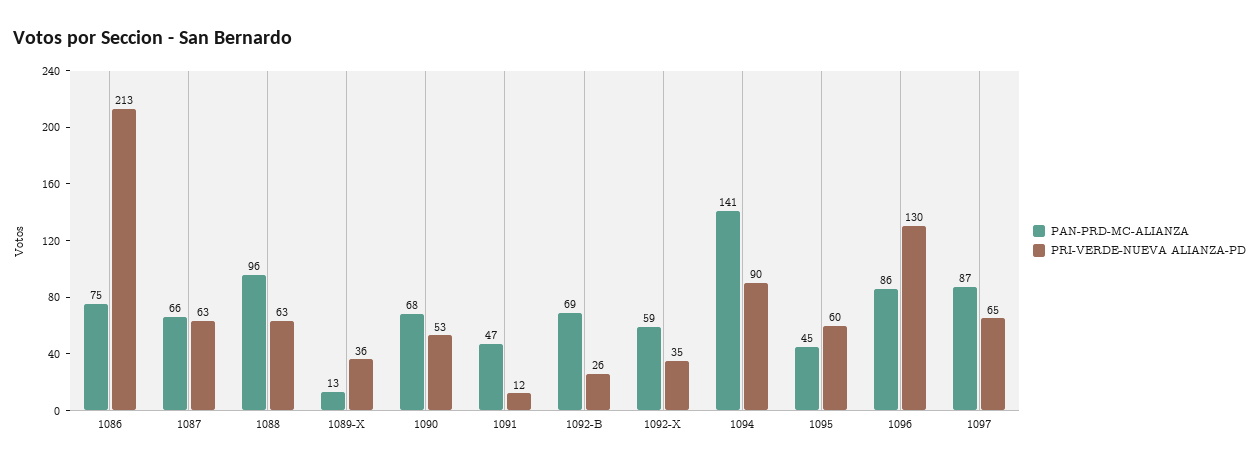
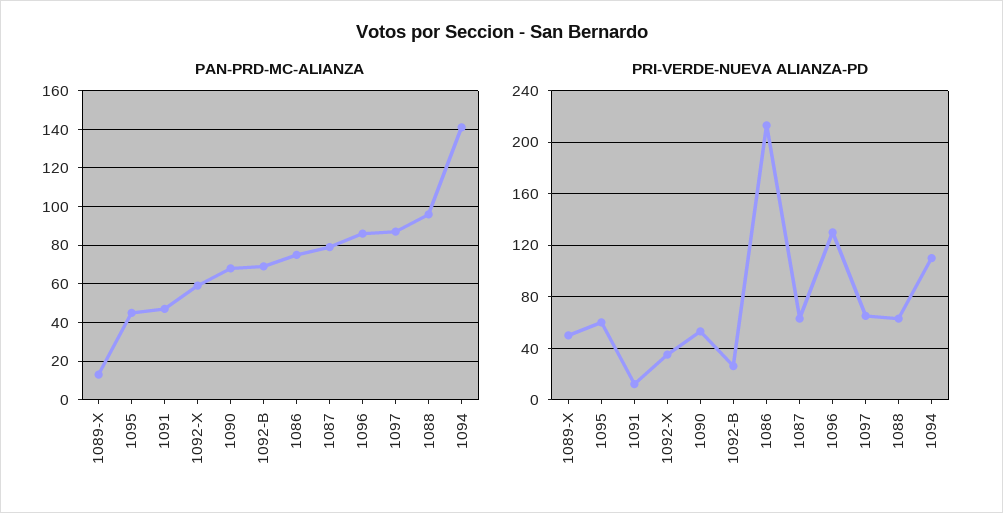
  {
    "PAN-PRD-MC-ALIANZA": {
      "1086": 75,
-     "1087": 66,
+     "1087": 80,
      "1088": 96,
      "1089-X": 13,
      "1090": 68,
      "1091": 47,
      "1092-B": 69,
      "1092-X": 59,
      "1094": 141,
      "1095": 45,
      "1096": 86,
      "1097": 87
    },
    "PRI-VERDE-NUEVA ALIANZA-PD": {
      "1086": 213,
      "1087": 63,
      "1088": 63,
-     "1089-X": 36,
+     "1089-X": 50,
      "1090": 53,
      "1091": 12,
      "1092-B": 26,
      "1092-X": 35,
-     "1094": 90,
+     "1094": 110,
      "1095": 60,
      "1096": 130,
      "1097": 65
    }
  }

